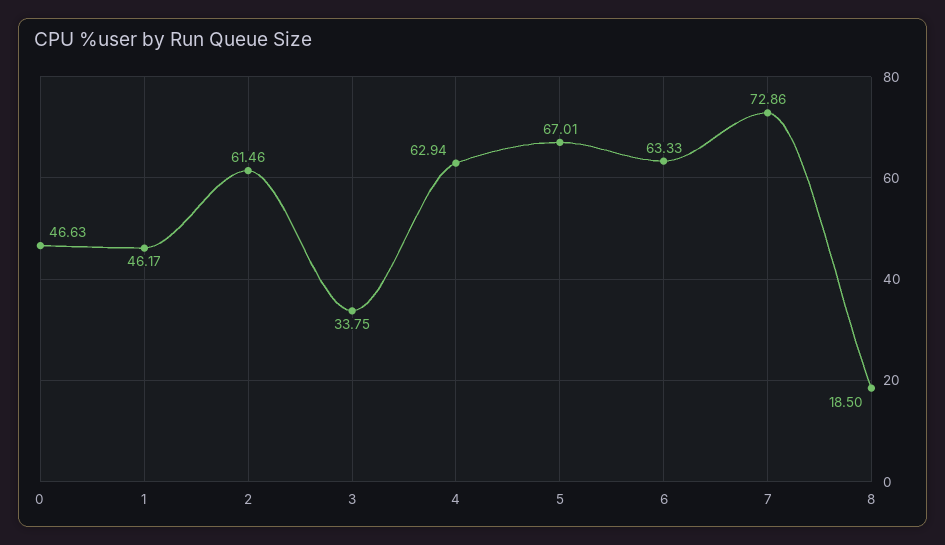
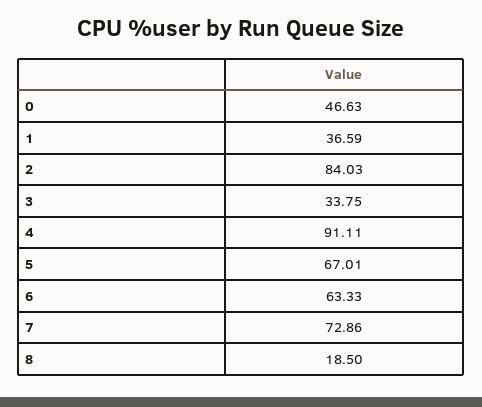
  {
    "0": 46.63,
-   "1": 46.17,
+   "1": 36.59,
-   "2": 61.46,
+   "2": 84.03,
    "3": 33.75,
-   "4": 62.94,
+   "4": 91.11,
    "5": 67.01,
    "6": 63.33,
    "7": 72.86,
    "8": 18.5
  }

